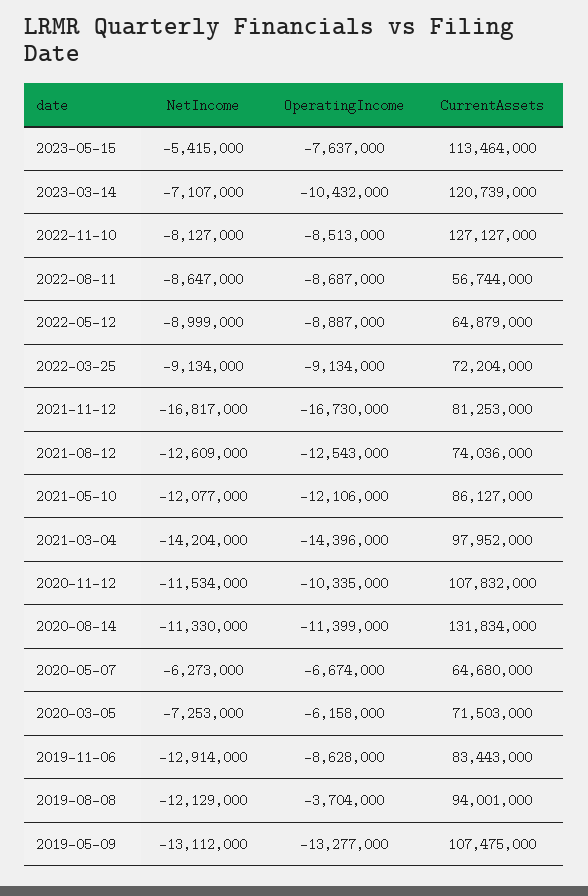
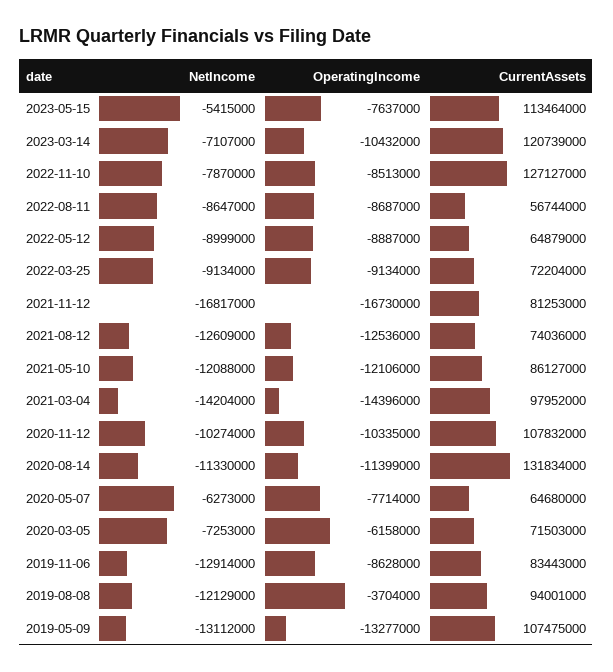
  {
    "NetIncome": {
      "2023-05-15": -5415000,
      "2023-03-14": -7107000,
-     "2022-11-10": -8127000,
+     "2022-11-10": -7870000,
      "2022-08-11": -8647000,
      "2022-05-12": -8999000,
      "2022-03-25": -9134000,
      "2021-11-12": -16817000,
      "2021-08-12": -12609000,
-     "2021-05-10": -12077000,
+     "2021-05-10": -12088000,
      "2021-03-04": -14204000,
-     "2020-11-12": -11534000,
+     "2020-11-12": -10274000,
      "2020-08-14": -11330000,
      "2020-05-07": -6273000,
      "2020-03-05": -7253000,
      "2019-11-06": -12914000,
      "2019-08-08": -12129000,
      "2019-05-09": -13112000
    },
    "OperatingIncome": {
      "2023-05-15": -7637000,
      "2023-03-14": -10432000,
      "2022-11-10": -8513000,
      "2022-08-11": -8687000,
      "2022-05-12": -8887000,
      "2022-03-25": -9134000,
      "2021-11-12": -16730000,
-     "2021-08-12": -12543000,
+     "2021-08-12": -12536000,
      "2021-05-10": -12106000,
      "2021-03-04": -14396000,
      "2020-11-12": -10335000,
      "2020-08-14": -11399000,
-     "2020-05-07": -6674000,
+     "2020-05-07": -7714000,
      "2020-03-05": -6158000,
      "2019-11-06": -8628000,
      "2019-08-08": -3704000,
      "2019-05-09": -13277000
    },
    "CurrentAssets": {
      "2023-05-15": 113464000,
      "2023-03-14": 120739000,
      "2022-11-10": 127127000,
      "2022-08-11": 56744000,
      "2022-05-12": 64879000,
      "2022-03-25": 72204000,
      "2021-11-12": 81253000,
      "2021-08-12": 74036000,
      "2021-05-10": 86127000,
      "2021-03-04": 97952000,
      "2020-11-12": 107832000,
      "2020-08-14": 131834000,
      "2020-05-07": 64680000,
      "2020-03-05": 71503000,
      "2019-11-06": 83443000,
      "2019-08-08": 94001000,
      "2019-05-09": 107475000
    }
  }

